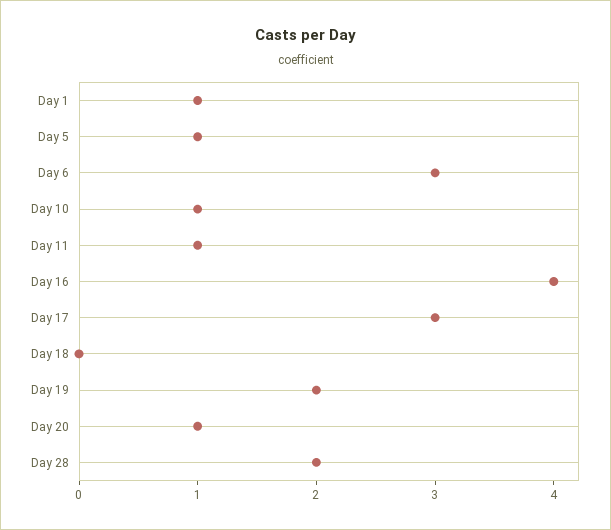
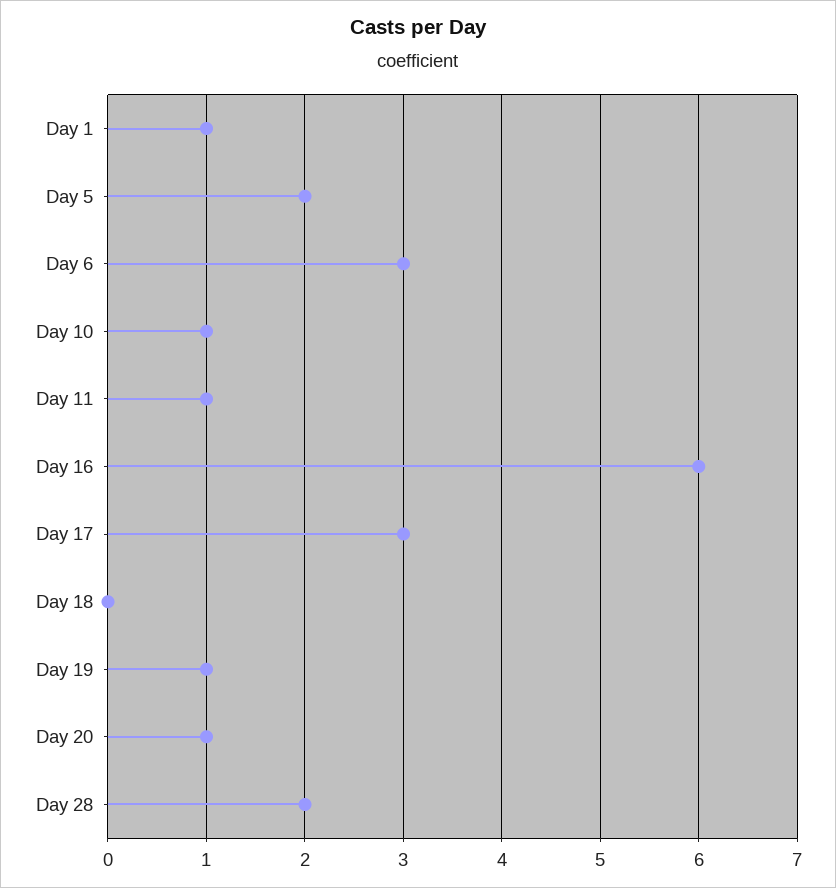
  {
    "Day 1": 1,
-   "Day 5": 1,
+   "Day 5": 2,
    "Day 6": 3,
    "Day 10": 1,
    "Day 11": 1,
-   "Day 16": 4,
+   "Day 16": 6,
    "Day 17": 3,
    "Day 18": 0,
-   "Day 19": 2,
+   "Day 19": 1,
    "Day 20": 1,
    "Day 28": 2
  }

